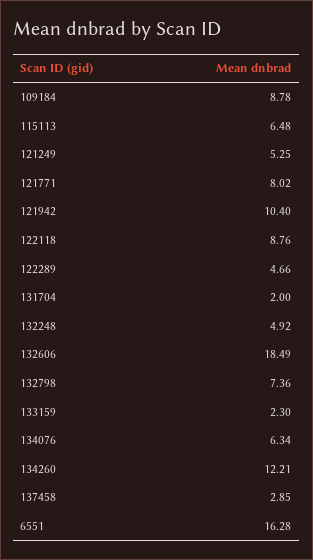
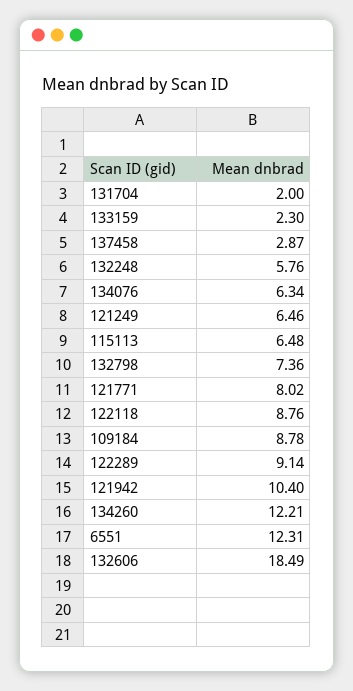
  {
    "109184": 8.78,
    "115113": 6.48,
-   "121249": 5.25,
+   "121249": 6.46,
    "121771": 8.02,
    "121942": 10.4,
    "122118": 8.76,
-   "122289": 4.66,
+   "122289": 9.14,
    "131704": 2,
-   "132248": 4.92,
+   "132248": 5.76,
    "132606": 18.49,
    "132798": 7.36,
    "133159": 2.3,
    "134076": 6.34,
    "134260": 12.21,
-   "137458": 2.85,
+   "137458": 2.87,
-   "6551": 16.28
+   "6551": 12.31
  }

